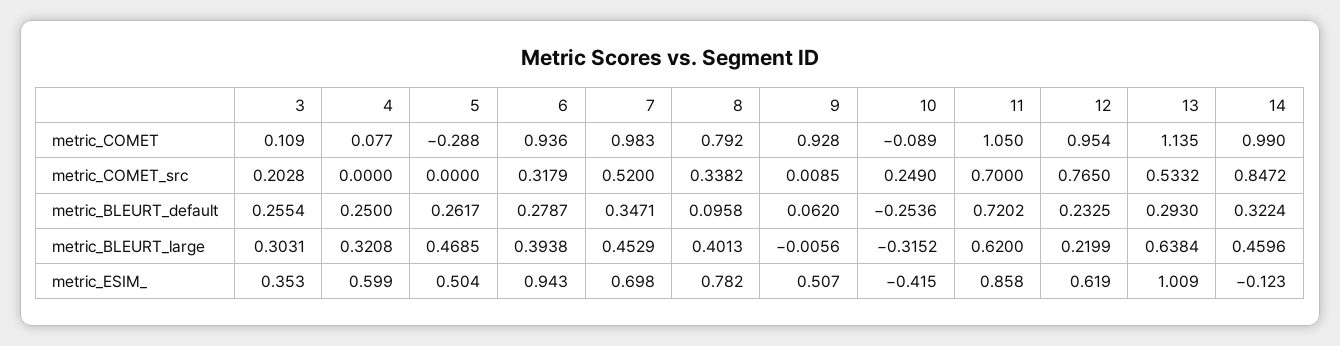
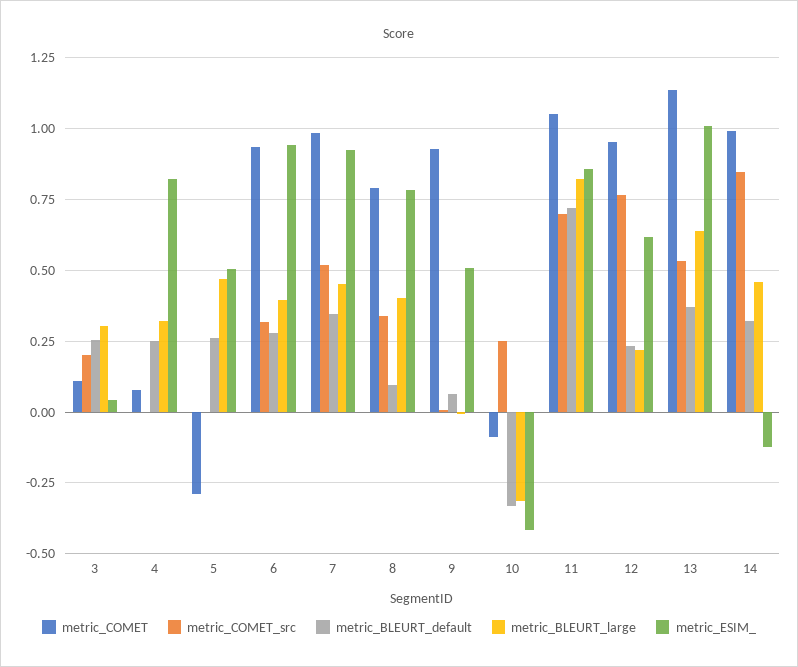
  {
    "metric_COMET": {
      "3": 0.109,
      "4": 0.077,
      "5": -0.288,
      "6": 0.936,
      "7": 0.983,
      "8": 0.792,
      "9": 0.928,
      "10": -0.089,
      "11": 1.05,
      "12": 0.954,
      "13": 1.135,
      "14": 0.99
    },
    "metric_COMET_src": {
      "3": 0.2028,
      "4": 0,
      "5": 0,
      "6": 0.3179,
      "7": 0.52,
      "8": 0.3382,
      "9": 0.0085,
      "10": 0.249,
      "11": 0.7,
      "12": 0.765,
      "13": 0.5332,
      "14": 0.8472
    },
    "metric_BLEURT_default": {
      "3": 0.2554,
      "4": 0.25,
      "5": 0.2617,
      "6": 0.2787,
      "7": 0.3471,
      "8": 0.0958,
      "9": 0.062,
-     "10": -0.2536,
+     "10": -0.325,
      "11": 0.7202,
      "12": 0.2325,
-     "13": 0.293,
+     "13": 0.375,
      "14": 0.3224
    },
    "metric_BLEURT_large": {
      "3": 0.3031,
      "4": 0.3208,
      "5": 0.4685,
      "6": 0.3938,
      "7": 0.4529,
      "8": 0.4013,
      "9": -0.0056,
      "10": -0.3152,
-     "11": 0.62,
+     "11": 0.825,
      "12": 0.2199,
      "13": 0.6384,
      "14": 0.4596
    },
    "metric_ESIM_": {
-     "3": 0.353,
+     "3": 0.05,
-     "4": 0.599,
+     "4": 0.825,
      "5": 0.504,
      "6": 0.943,
-     "7": 0.698,
+     "7": 0.925,
      "8": 0.782,
      "9": 0.507,
      "10": -0.415,
      "11": 0.858,
      "12": 0.619,
      "13": 1.009,
      "14": -0.123
    }
  }

